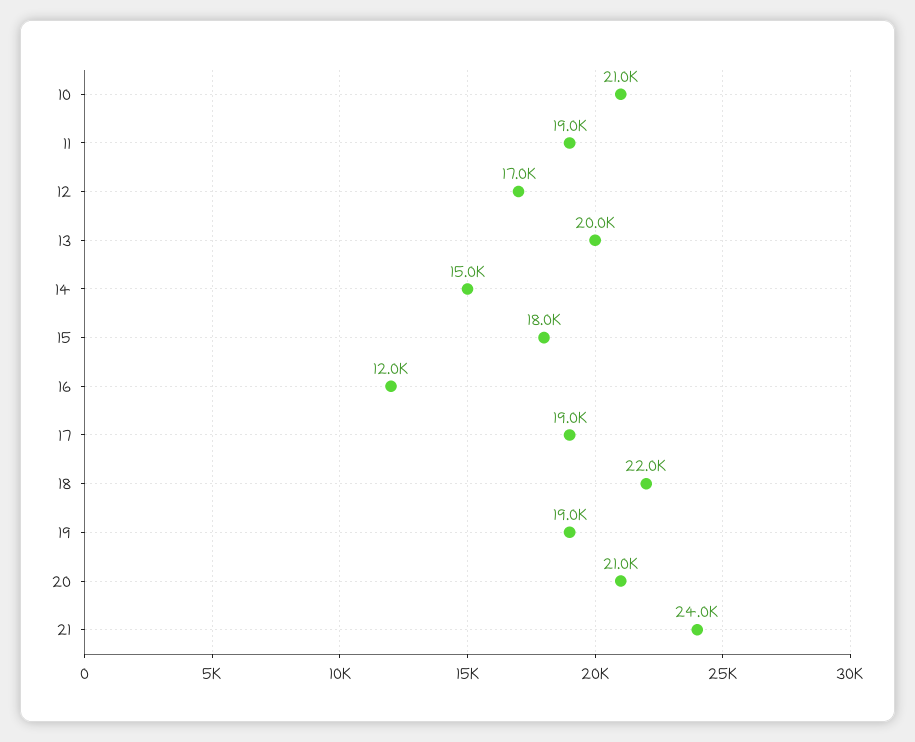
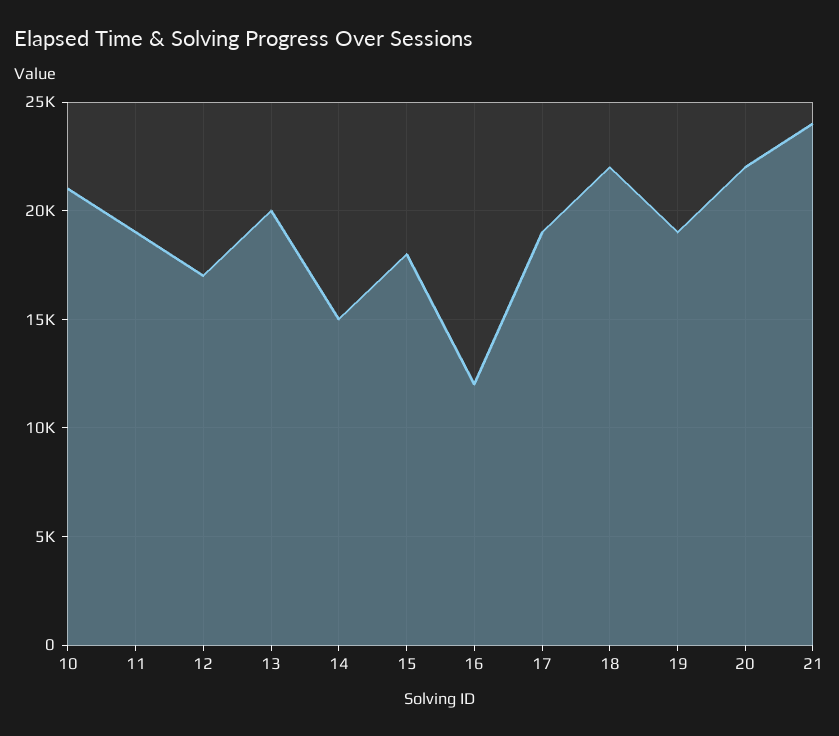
  {
    "10": 21000,
    "11": 19000,
    "12": 17000,
    "13": 20000,
    "14": 15000,
    "15": 18000,
    "16": 12000,
    "17": 19000,
    "18": 22000,
    "19": 19000,
-   "20": 21000,
+   "20": 22000,
    "21": 24000
  }

